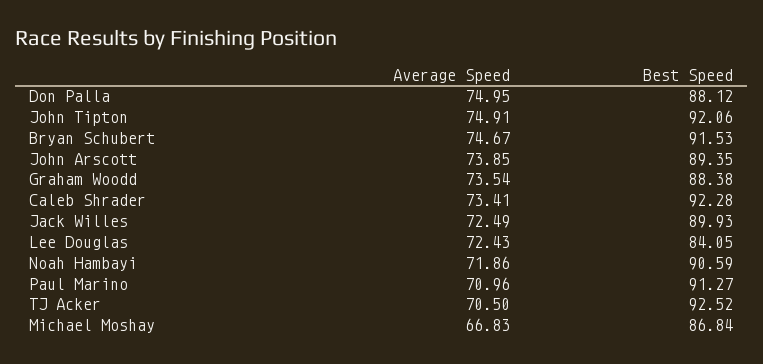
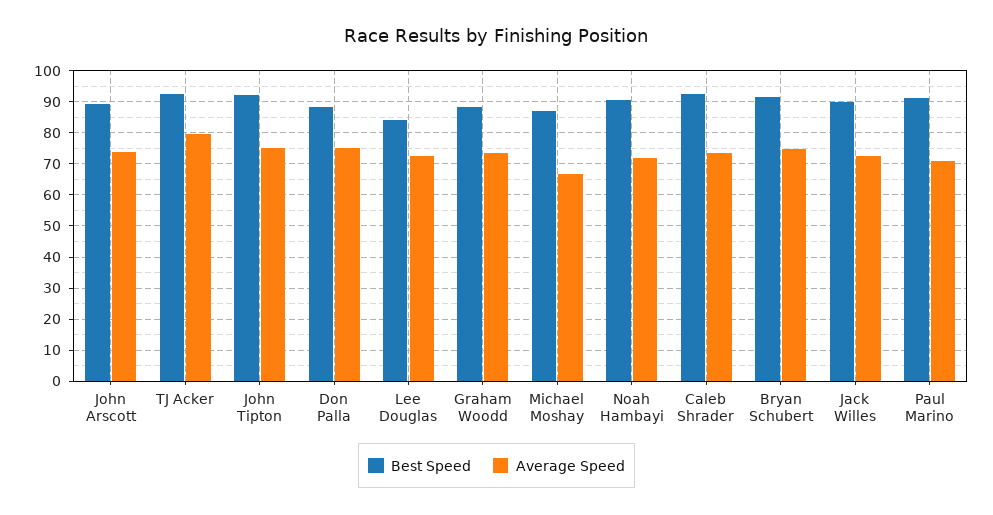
  {
    "Average Speed": {
      "Don Palla": 74.95,
      "John Tipton": 74.91,
      "Bryan Schubert": 74.67,
      "John Arscott": 73.85,
      "Graham Woodd": 73.54,
      "Caleb Shrader": 73.41,
      "Jack Willes": 72.49,
      "Lee Douglas": 72.43,
      "Noah Hambayi": 71.86,
      "Paul Marino": 70.96,
-     "TJ Acker": 70.5,
+     "TJ Acker": 80,
      "Michael Moshay": 66.83
    },
    "Best Speed": {
      "Don Palla": 88.12,
      "John Tipton": 92.06,
      "Bryan Schubert": 91.53,
      "John Arscott": 89.35,
      "Graham Woodd": 88.38,
      "Caleb Shrader": 92.28,
      "Jack Willes": 89.93,
      "Lee Douglas": 84.05,
      "Noah Hambayi": 90.59,
      "Paul Marino": 91.27,
      "TJ Acker": 92.52,
      "Michael Moshay": 86.84
    }
  }

